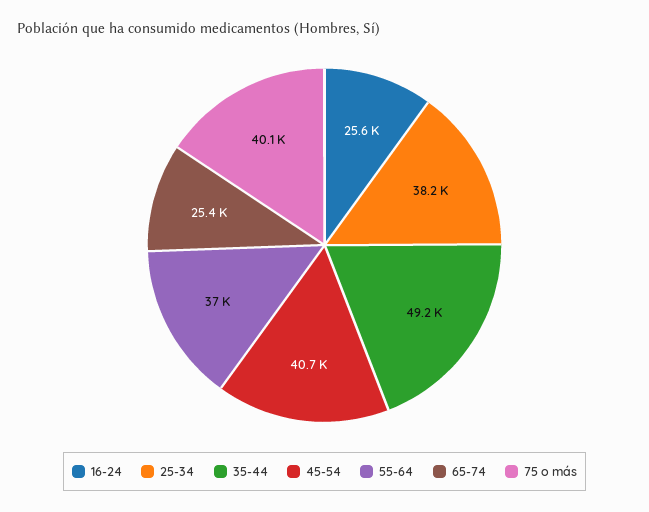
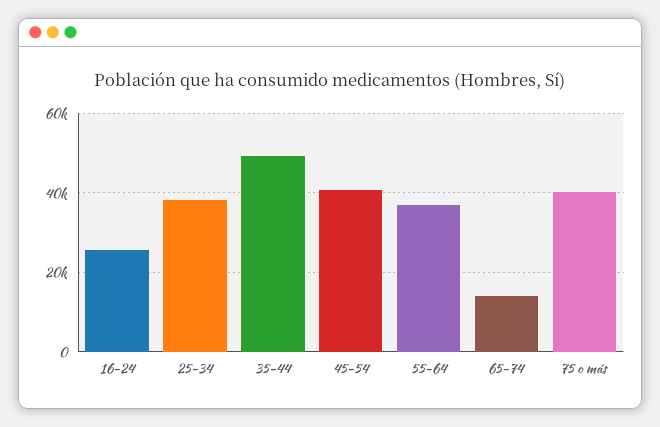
  {
    "16-24": 25600,
    "25-34": 38200,
    "35-44": 49200,
    "45-54": 40700,
    "55-64": 37000,
-   "65-74": 25400,
+   "65-74": 14000,
    "75 o más": 40100
  }

